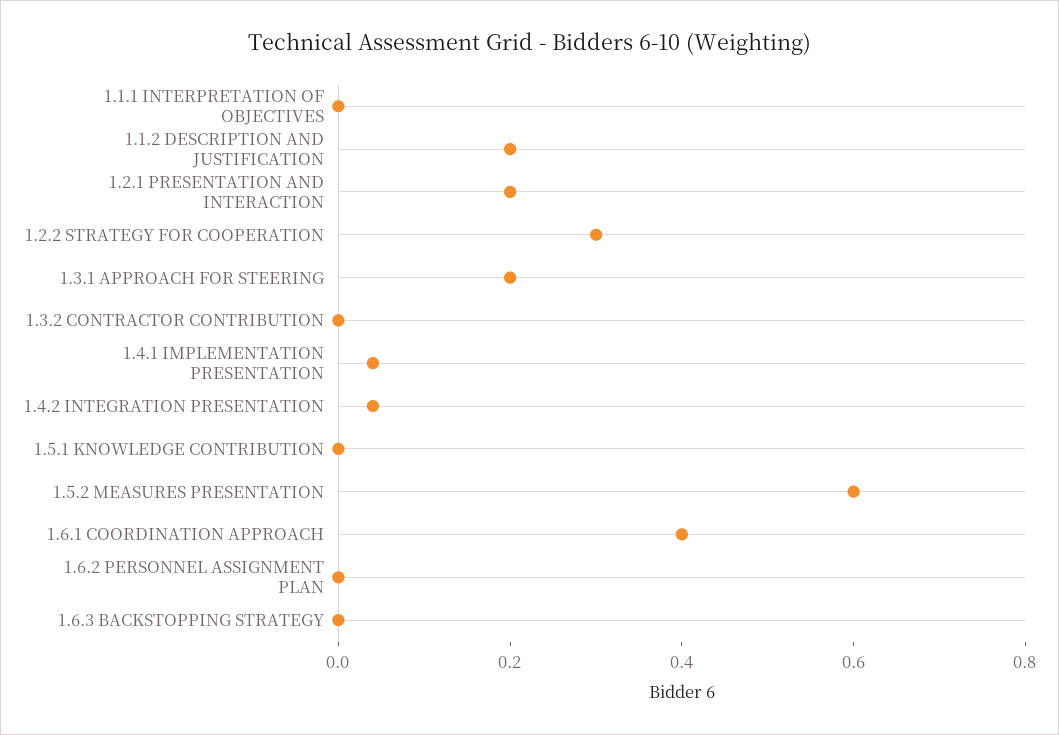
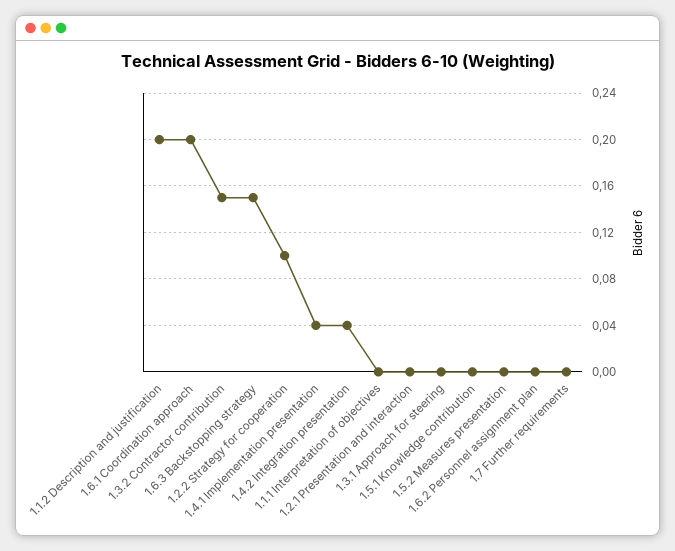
  {
    "1.1.1 INTERPRETATION OF OBJECTIVES": 0,
    "1.1.2 DESCRIPTION AND JUSTIFICATION": 0.2,
-   "1.2.1 PRESENTATION AND INTERACTION": 0.2,
+   "1.2.1 PRESENTATION AND INTERACTION": 0,
-   "1.2.2 STRATEGY FOR COOPERATION": 0.3,
+   "1.2.2 STRATEGY FOR COOPERATION": 0.1,
-   "1.3.1 APPROACH FOR STEERING": 0.2,
+   "1.3.1 APPROACH FOR STEERING": 0,
-   "1.3.2 CONTRACTOR CONTRIBUTION": 0,
+   "1.3.2 CONTRACTOR CONTRIBUTION": 0.15,
    "1.4.1 IMPLEMENTATION PRESENTATION": 0.04,
    "1.4.2 INTEGRATION PRESENTATION": 0.04,
    "1.5.1 KNOWLEDGE CONTRIBUTION": 0,
-   "1.5.2 MEASURES PRESENTATION": 0.6,
+   "1.5.2 MEASURES PRESENTATION": 0,
-   "1.6.1 COORDINATION APPROACH": 0.4,
+   "1.6.1 COORDINATION APPROACH": 0.2,
    "1.6.2 PERSONNEL ASSIGNMENT PLAN": 0,
-   "1.6.3 BACKSTOPPING STRATEGY": 0
+   "1.6.3 BACKSTOPPING STRATEGY": 0.15,
+   "1.7 Further requirements": 0
  }

